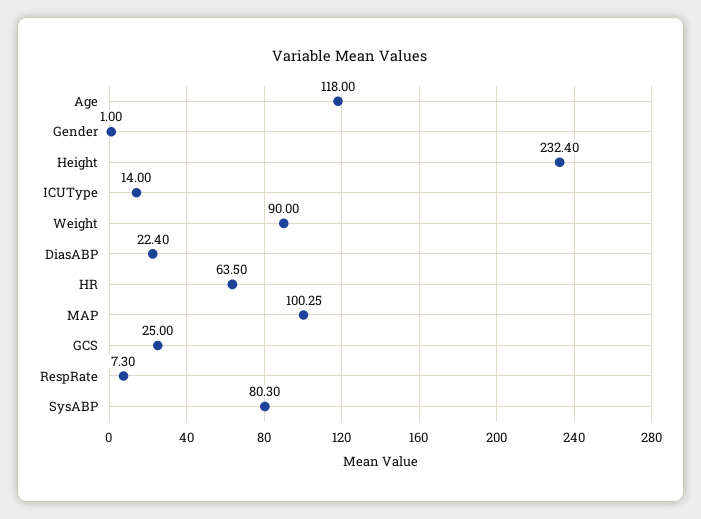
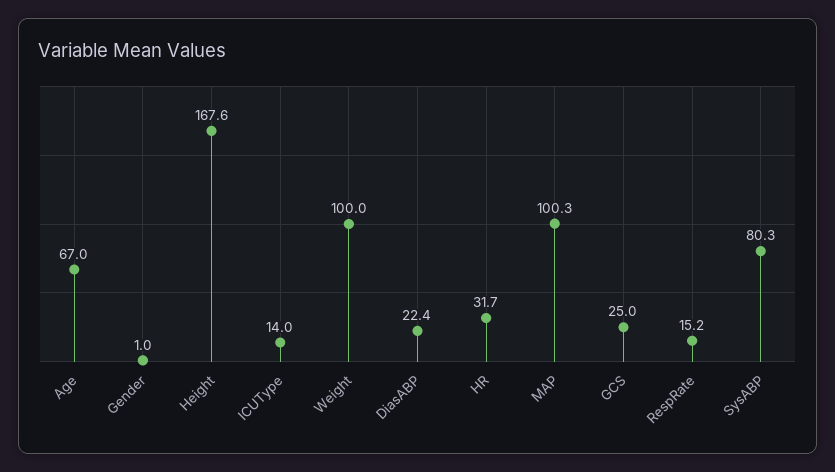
  {
-   "Age": 118,
+   "Age": 67,
    "Gender": 1,
-   "Height": 232.4,
+   "Height": 167.6,
    "ICUType": 14,
-   "Weight": 90,
+   "Weight": 100,
    "DiasABP": 22.4,
-   "HR": 63.5,
+   "HR": 31.7,
    "MAP": 100.25,
    "GCS": 25,
-   "RespRate": 7.3,
+   "RespRate": 15.2,
    "SysABP": 80.3
  }

